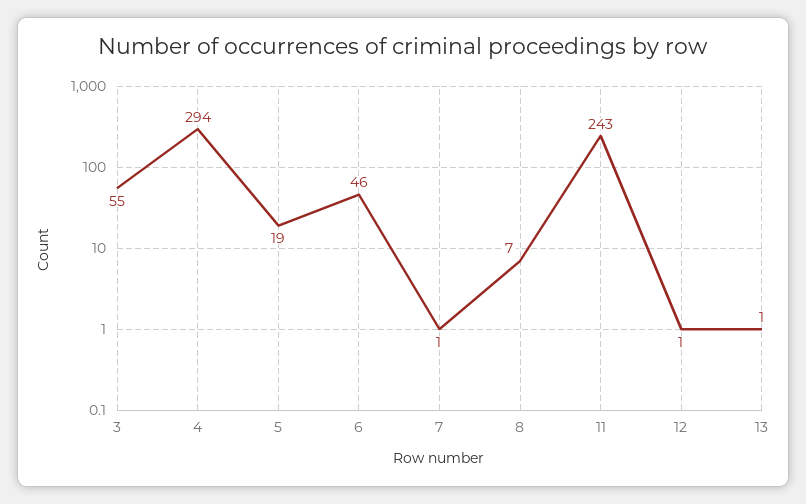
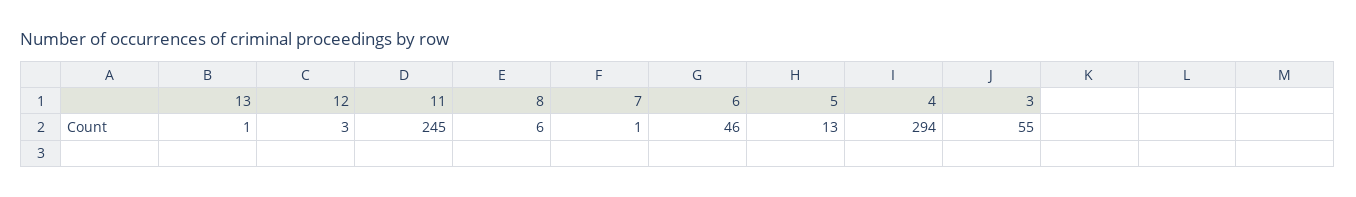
  {
    "3": 55,
    "4": 294,
-   "5": 19,
+   "5": 13,
    "6": 46,
    "7": 1,
-   "8": 7,
+   "8": 6,
-   "11": 243,
+   "11": 245,
-   "12": 1,
+   "12": 3,
    "13": 1
  }

